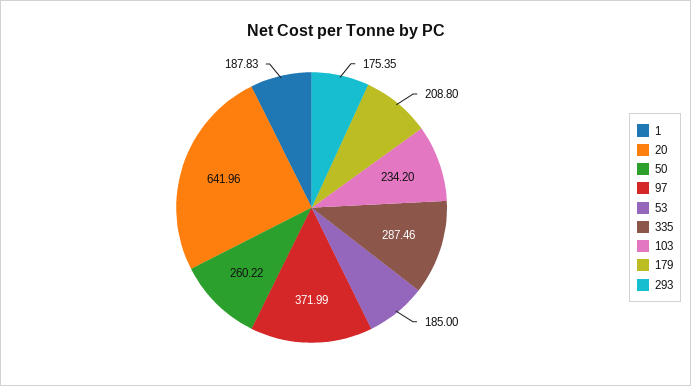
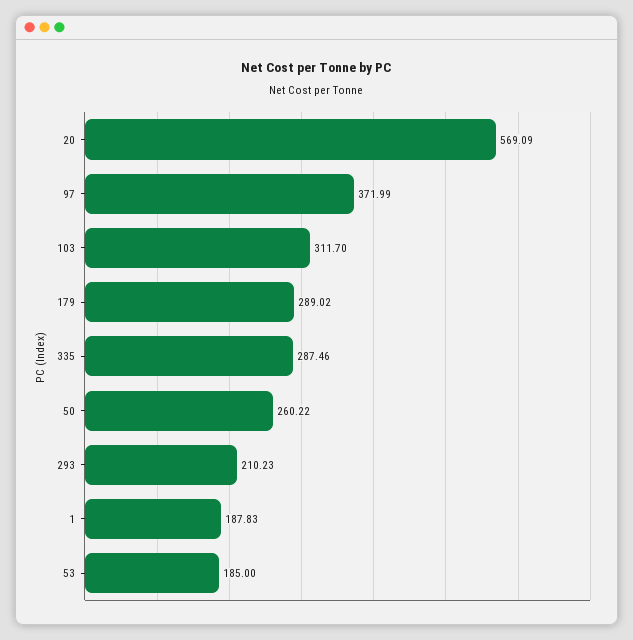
  {
    "1": 187.83,
-   "20": 641.96,
+   "20": 569.09,
    "50": 260.22,
    "97": 371.99,
    "53": 185,
    "335": 287.46,
-   "103": 234.2,
+   "103": 311.7,
-   "179": 208.8,
+   "179": 289.02,
-   "293": 175.35
+   "293": 210.23
  }

